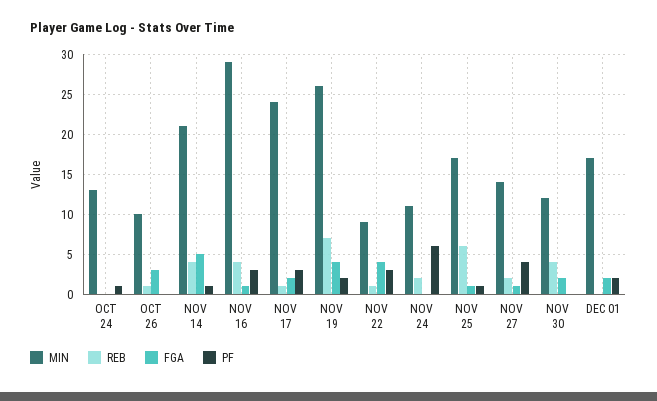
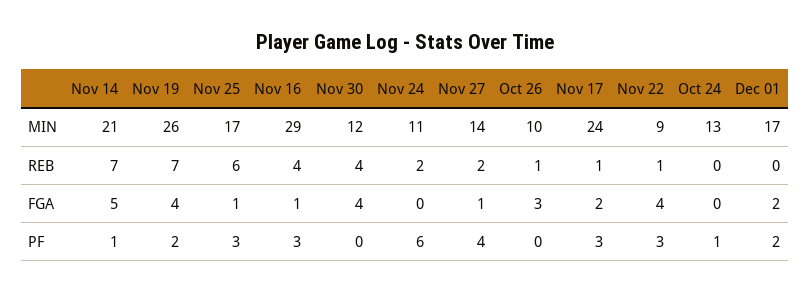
  {
    "MIN": {
      "OCT 24": 13,
      "OCT 26": 10,
      "NOV 14": 21,
      "NOV 16": 29,
      "NOV 17": 24,
      "NOV 19": 26,
      "NOV 22": 9,
      "NOV 24": 11,
      "NOV 25": 17,
      "NOV 27": 14,
      "NOV 30": 12,
      "DEC 01": 17
    },
    "REB": {
      "OCT 24": 0,
      "OCT 26": 1,
-     "NOV 14": 4,
+     "NOV 14": 7,
      "NOV 16": 4,
      "NOV 17": 1,
      "NOV 19": 7,
      "NOV 22": 1,
      "NOV 24": 2,
      "NOV 25": 6,
      "NOV 27": 2,
      "NOV 30": 4,
      "DEC 01": 0
    },
    "FGA": {
      "OCT 24": 0,
      "OCT 26": 3,
      "NOV 14": 5,
      "NOV 16": 1,
      "NOV 17": 2,
      "NOV 19": 4,
      "NOV 22": 4,
      "NOV 24": 0,
      "NOV 25": 1,
      "NOV 27": 1,
-     "NOV 30": 2,
+     "NOV 30": 4,
      "DEC 01": 2
    },
    "PF": {
      "OCT 24": 1,
      "OCT 26": 0,
      "NOV 14": 1,
      "NOV 16": 3,
      "NOV 17": 3,
      "NOV 19": 2,
      "NOV 22": 3,
      "NOV 24": 6,
-     "NOV 25": 1,
+     "NOV 25": 3,
      "NOV 27": 4,
      "NOV 30": 0,
      "DEC 01": 2
    }
  }

